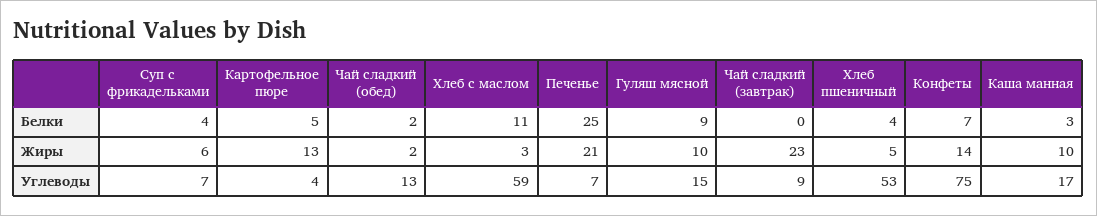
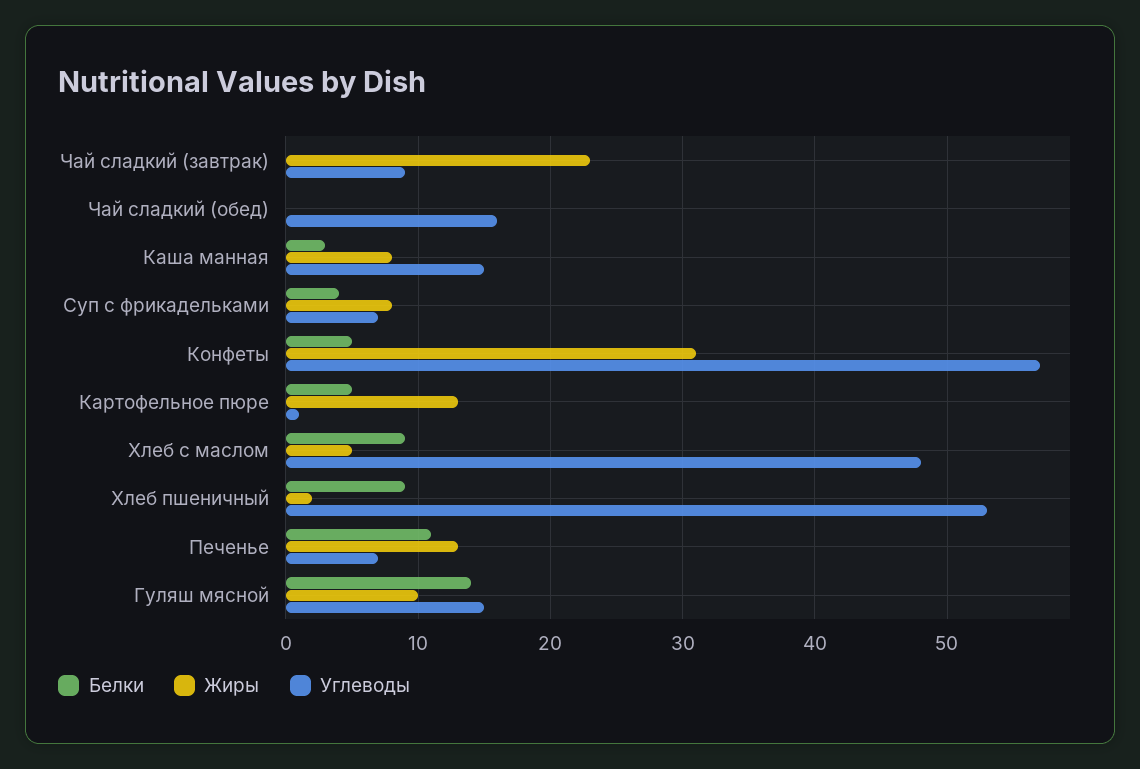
  {
    "Белки": {
      "Суп с фрикадельками": 4,
      "Картофельное пюре": 5,
-     "Чай сладкий (обед)": 2,
+     "Чай сладкий (обед)": 0,
-     "Хлеб с маслом": 11,
+     "Хлеб с маслом": 9,
-     "Печенье": 25,
+     "Печенье": 11,
-     "Гуляш мясной": 9,
+     "Гуляш мясной": 14,
      "Чай сладкий (завтрак)": 0,
-     "Хлеб пшеничный": 4,
+     "Хлеб пшеничный": 9,
-     "Конфеты": 7,
+     "Конфеты": 5,
      "Каша манная": 3
    },
    "Жиры": {
-     "Суп с фрикадельками": 6,
+     "Суп с фрикадельками": 8,
      "Картофельное пюре": 13,
-     "Чай сладкий (обед)": 2,
+     "Чай сладкий (обед)": 0,
-     "Хлеб с маслом": 3,
+     "Хлеб с маслом": 5,
-     "Печенье": 21,
+     "Печенье": 13,
      "Гуляш мясной": 10,
      "Чай сладкий (завтрак)": 23,
-     "Хлеб пшеничный": 5,
+     "Хлеб пшеничный": 2,
-     "Конфеты": 14,
+     "Конфеты": 31,
-     "Каша манная": 10
+     "Каша манная": 8
    },
    "Углеводы": {
      "Суп с фрикадельками": 7,
-     "Картофельное пюре": 4,
+     "Картофельное пюре": 1,
-     "Чай сладкий (обед)": 13,
+     "Чай сладкий (обед)": 16,
-     "Хлеб с маслом": 59,
+     "Хлеб с маслом": 48,
      "Печенье": 7,
      "Гуляш мясной": 15,
      "Чай сладкий (завтрак)": 9,
      "Хлеб пшеничный": 53,
-     "Конфеты": 75,
+     "Конфеты": 57,
-     "Каша манная": 17
+     "Каша манная": 15
    }
  }

